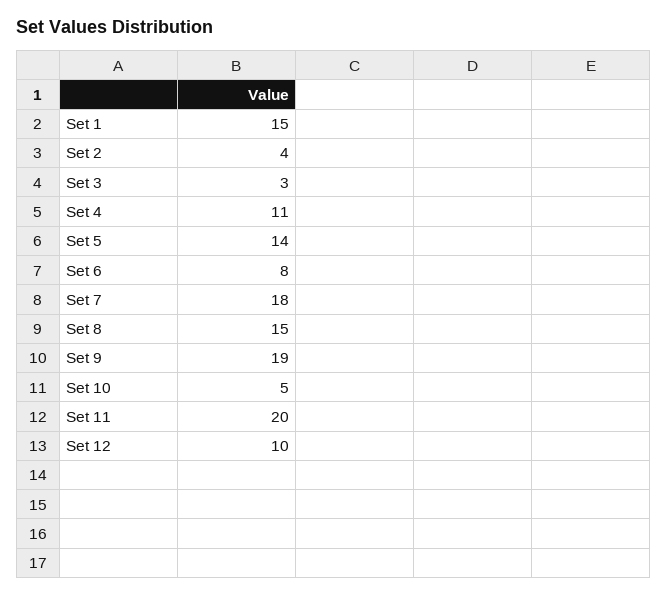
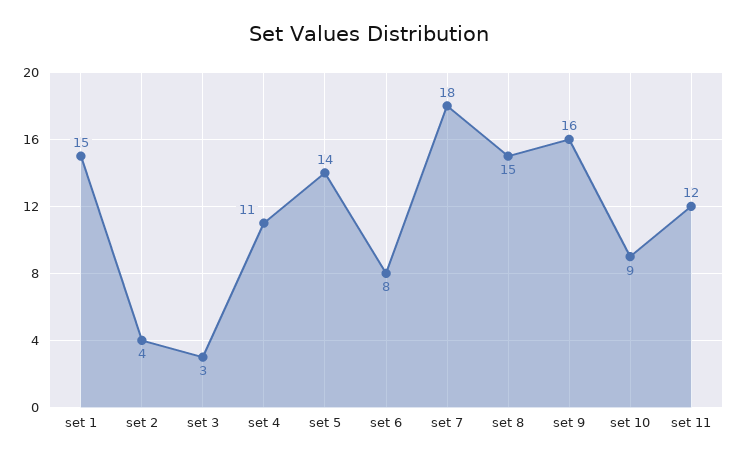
  {
    "Set 1": 15,
    "Set 2": 4,
    "Set 3": 3,
    "Set 4": 11,
    "Set 5": 14,
    "Set 6": 8,
    "Set 7": 18,
    "Set 8": 15,
-   "Set 9": 19,
+   "Set 9": 16,
-   "Set 10": 5,
+   "Set 10": 9,
-   "Set 11": 20,
+   "Set 11": 12
-   "Set 12": 10
  }

